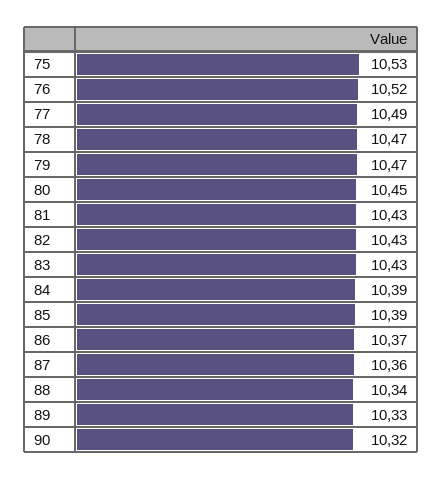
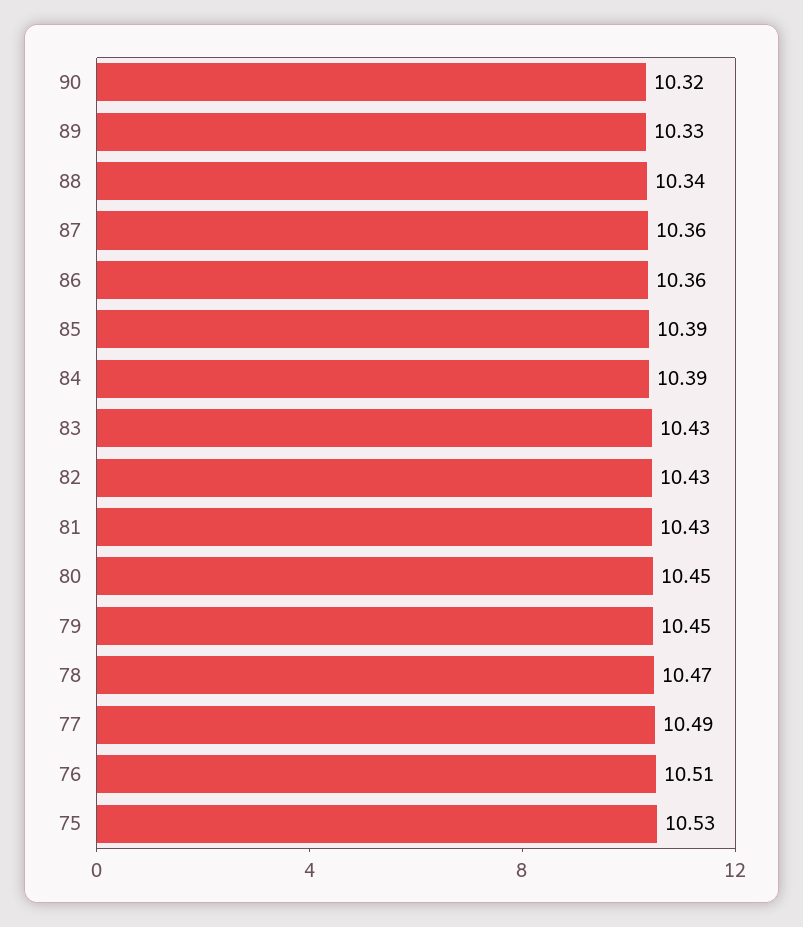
  {
    "75": 10.53,
-   "76": 10.52,
+   "76": 10.51,
    "77": 10.49,
    "78": 10.47,
-   "79": 10.47,
+   "79": 10.45,
    "80": 10.45,
    "81": 10.43,
    "82": 10.43,
    "83": 10.43,
    "84": 10.39,
    "85": 10.39,
-   "86": 10.37,
+   "86": 10.36,
    "87": 10.36,
    "88": 10.34,
    "89": 10.33,
    "90": 10.32
  }

